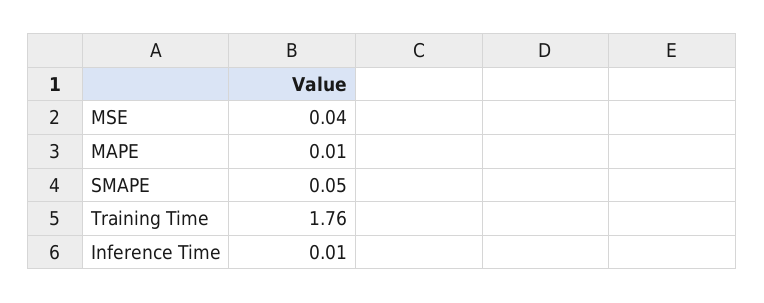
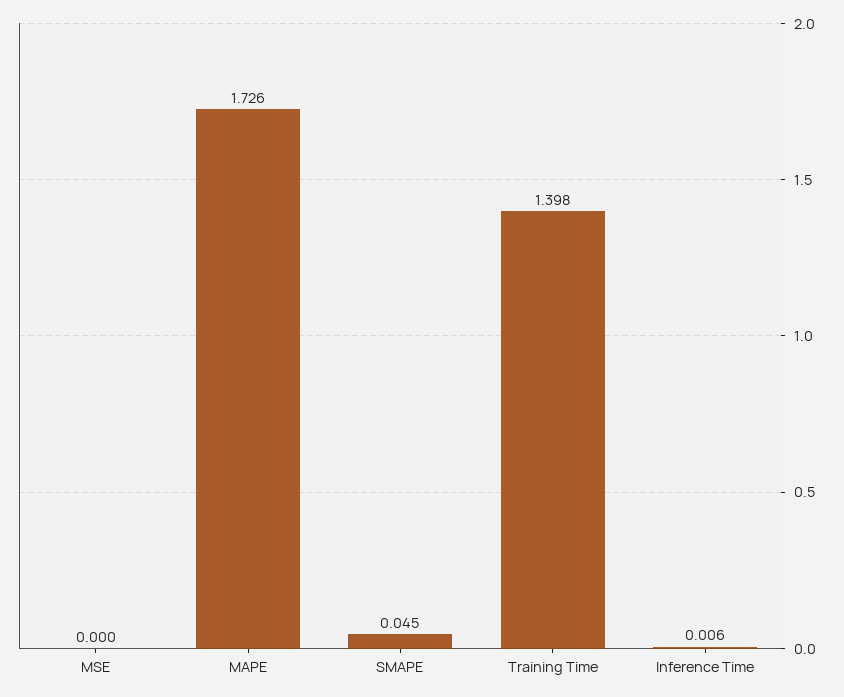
  {
-   "MSE": 0.04,
+   "MSE": 0,
-   "MAPE": 0.01,
+   "MAPE": 1.726,
    "SMAPE": 0.045,
-   "Training Time": 1.76,
+   "Training Time": 1.398,
    "Inference Time": 0.006
  }

